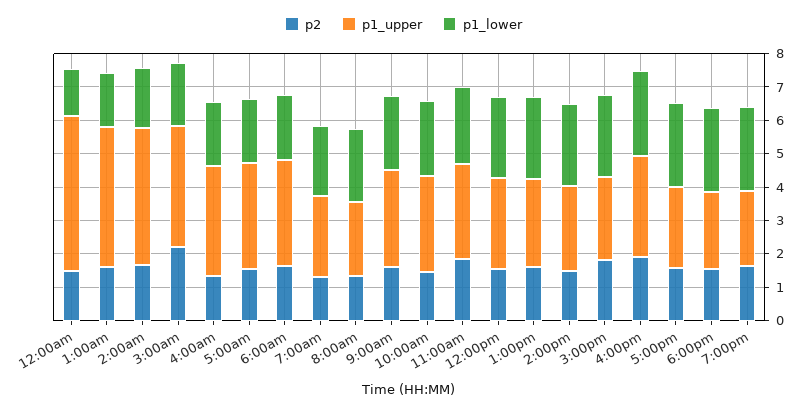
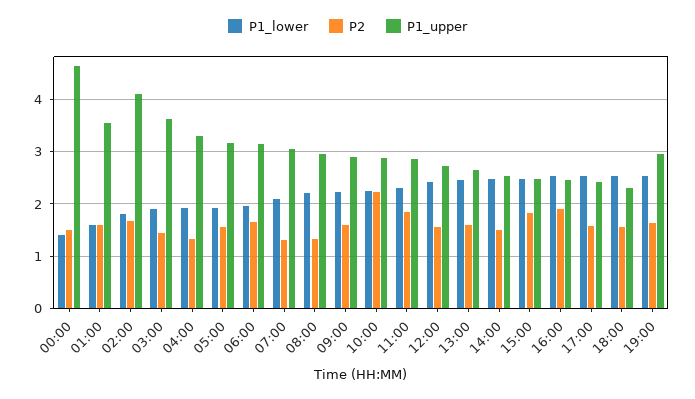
  {
    "p2": {
      "12:00am": 1.6,
      "1:00am": 1.6,
      "2:00am": 1.6,
-     "3:00am": 2.25,
+     "3:00am": 1.4,
      "4:00am": 1.4,
      "5:00am": 1.6,
      "6:00am": 1.6,
      "7:00am": 1.4,
      "8:00am": 1.4,
      "9:00am": 1.6,
-     "10:00am": 1.5,
+     "10:00am": 2.2,
      "11:00am": 1.8,
      "12:00pm": 1.6,
      "1:00pm": 1.6,
      "2:00pm": 1.6,
      "3:00pm": 1.8,
      "4:00pm": 2,
      "5:00pm": 1.6,
      "6:00pm": 1.6,
      "7:00pm": 1.6
    },
    "p1_upper": {
      "12:00am": 4.6,
-     "1:00am": 4.25,
+     "1:00am": 3.6,
      "2:00am": 4.2,
      "3:00am": 3.6,
      "4:00am": 3.4,
      "5:00am": 3.2,
      "6:00am": 3.2,
-     "7:00am": 2.5,
+     "7:00am": 3,
-     "8:00am": 2.25,
+     "8:00am": 3,
      "9:00am": 3,
      "10:00am": 2.8,
      "11:00am": 2.8,
      "12:00pm": 2.8,
      "1:00pm": 2.6,
      "2:00pm": 2.6,
      "3:00pm": 2.4,
-     "4:00pm": 3,
+     "4:00pm": 2.4,
      "5:00pm": 2.4,
      "6:00pm": 2.4,
-     "7:00pm": 2.25
+     "7:00pm": 3
    },
    "p1_lower": {
      "12:00am": 1.4,
      "1:00am": 1.6,
      "2:00am": 1.8,
      "3:00am": 2,
      "4:00am": 2,
      "5:00am": 2,
      "6:00am": 2,
      "7:00am": 2.2,
      "8:00am": 2.2,
      "9:00am": 2.2,
      "10:00am": 2.2,
      "11:00am": 2.4,
      "12:00pm": 2.4,
      "1:00pm": 2.4,
      "2:00pm": 2.4,
      "3:00pm": 2.4,
      "4:00pm": 2.6,
      "5:00pm": 2.6,
      "6:00pm": 2.6,
      "7:00pm": 2.6
    }
  }

